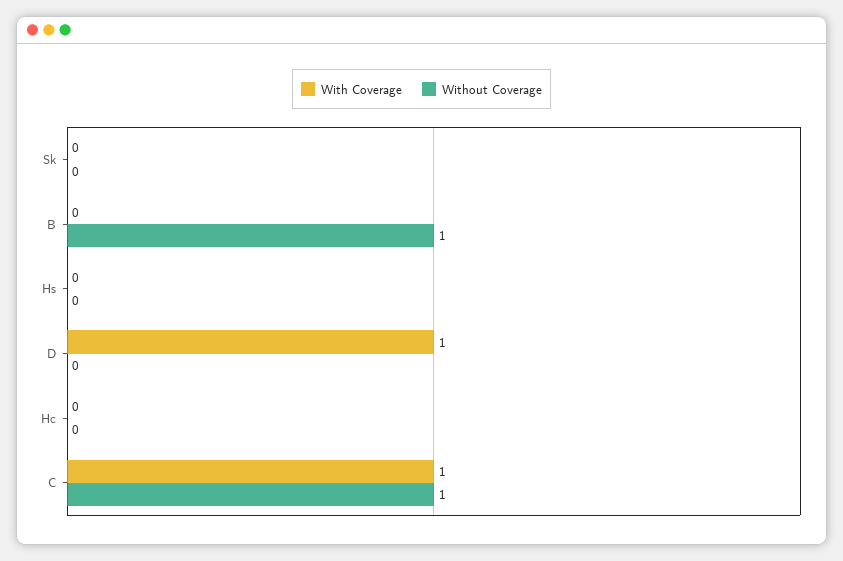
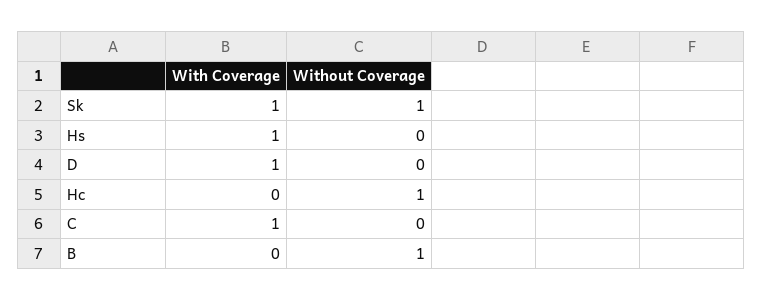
  {
    "With Coverage": {
-     "Sk": 0,
+     "Sk": 1,
      "B": 0,
-     "Hs": 0,
+     "Hs": 1,
      "D": 1,
      "Hc": 0,
      "C": 1
    },
    "Without Coverage": {
-     "Sk": 0,
+     "Sk": 1,
      "B": 1,
      "Hs": 0,
      "D": 0,
-     "Hc": 0,
+     "Hc": 1,
-     "C": 1
+     "C": 0
    }
  }

